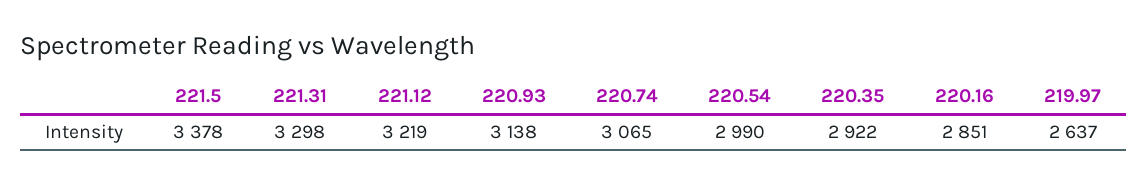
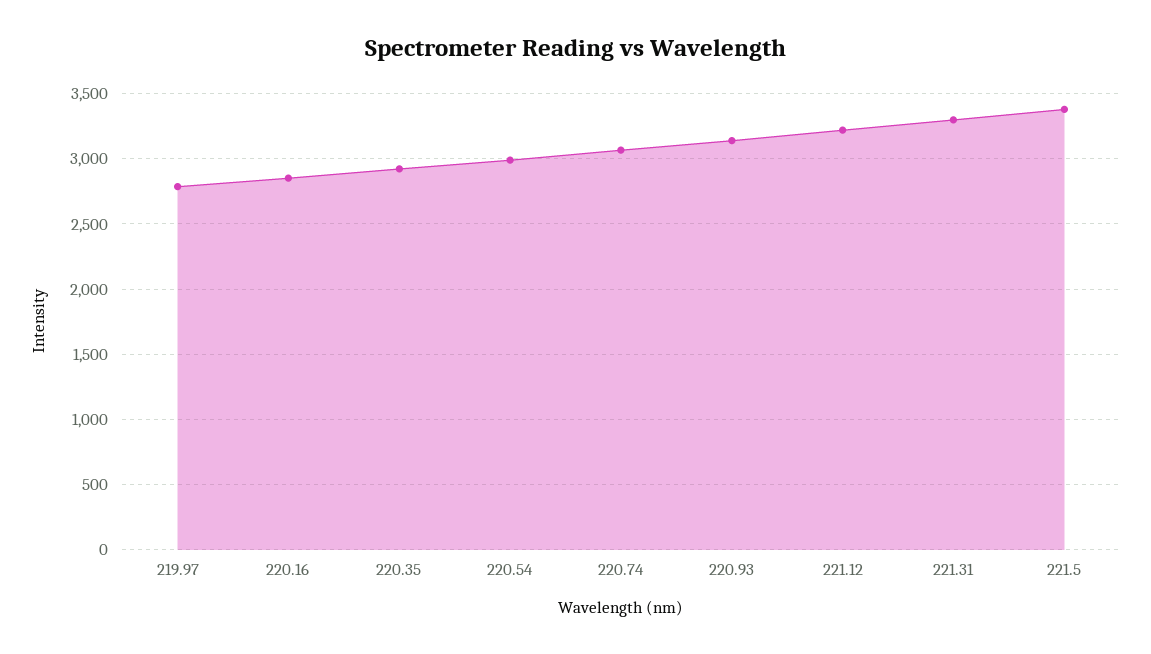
  {
    "221.5": 3378,
    "221.31": 3298,
    "221.12": 3219,
    "220.93": 3138,
    "220.74": 3065,
    "220.54": 2990,
    "220.35": 2922,
    "220.16": 2851,
-   "219.97": 2637
+   "219.97": 2800
  }

